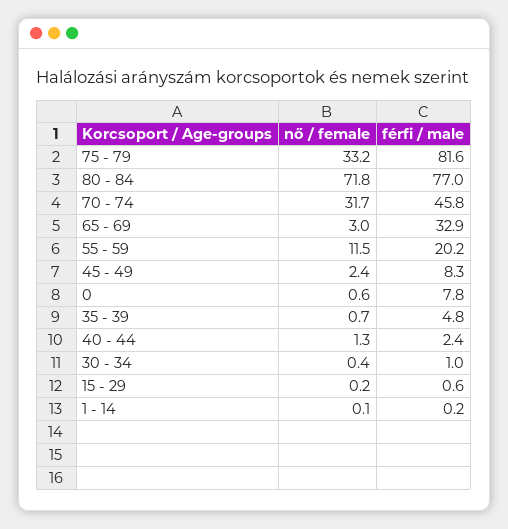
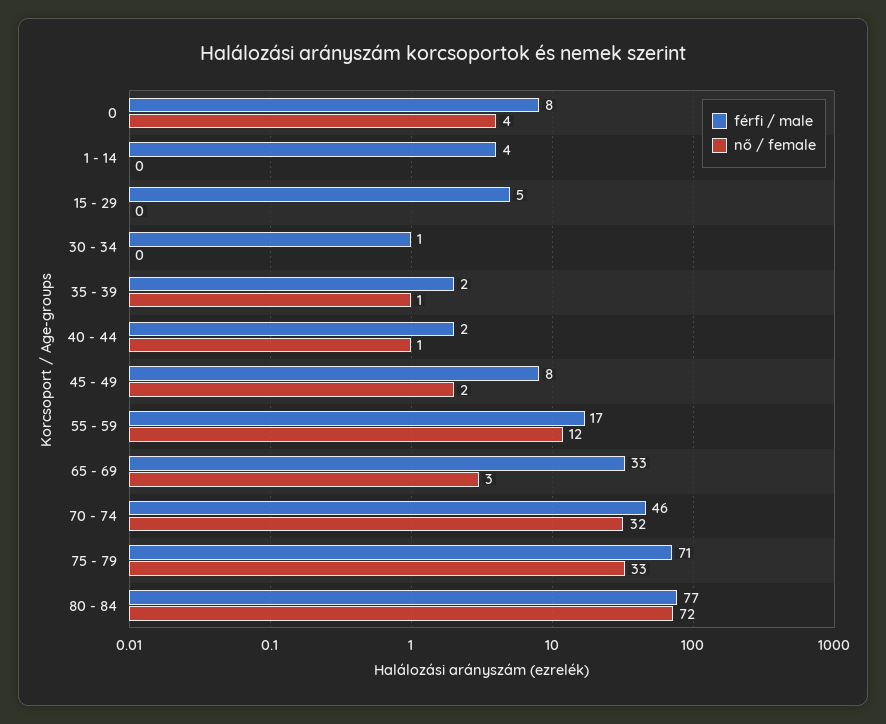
  {
    "nő / female": {
      "75 - 79": 33.2,
      "80 - 84": 71.8,
      "70 - 74": 31.7,
      "65 - 69": 3,
      "55 - 59": 11.5,
      "45 - 49": 2.4,
-     "0": 0.6,
+     "0": 4,
      "35 - 39": 0.7,
      "40 - 44": 1.3,
      "30 - 34": 0.4,
      "15 - 29": 0.2,
      "1 - 14": 0.1
    },
    "férfi / male": {
-     "75 - 79": 81.6,
+     "75 - 79": 71,
      "80 - 84": 77,
      "70 - 74": 45.8,
      "65 - 69": 32.9,
-     "55 - 59": 20.2,
+     "55 - 59": 17,
      "45 - 49": 8.3,
      "0": 7.8,
-     "35 - 39": 4.8,
+     "35 - 39": 2,
      "40 - 44": 2.4,
      "30 - 34": 1,
-     "15 - 29": 0.6,
+     "15 - 29": 5,
-     "1 - 14": 0.2
+     "1 - 14": 4
    }
  }

